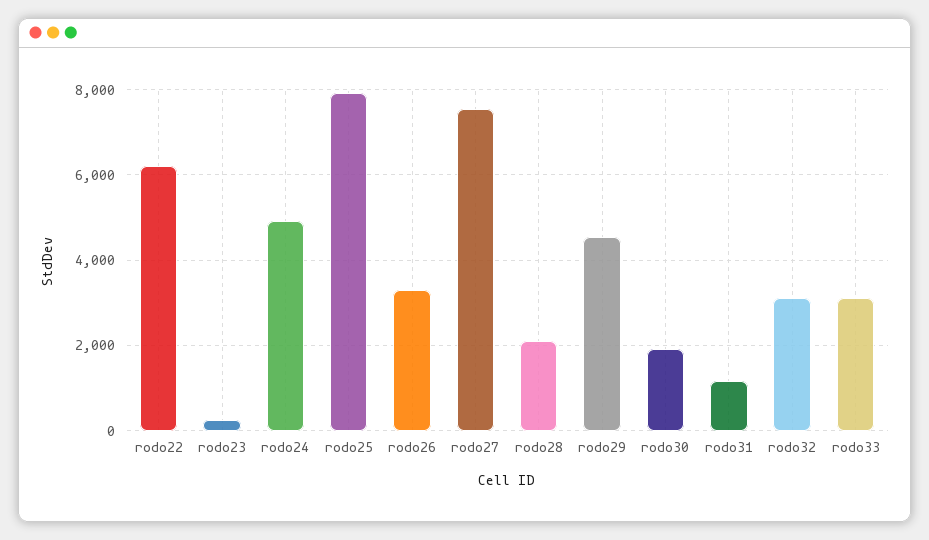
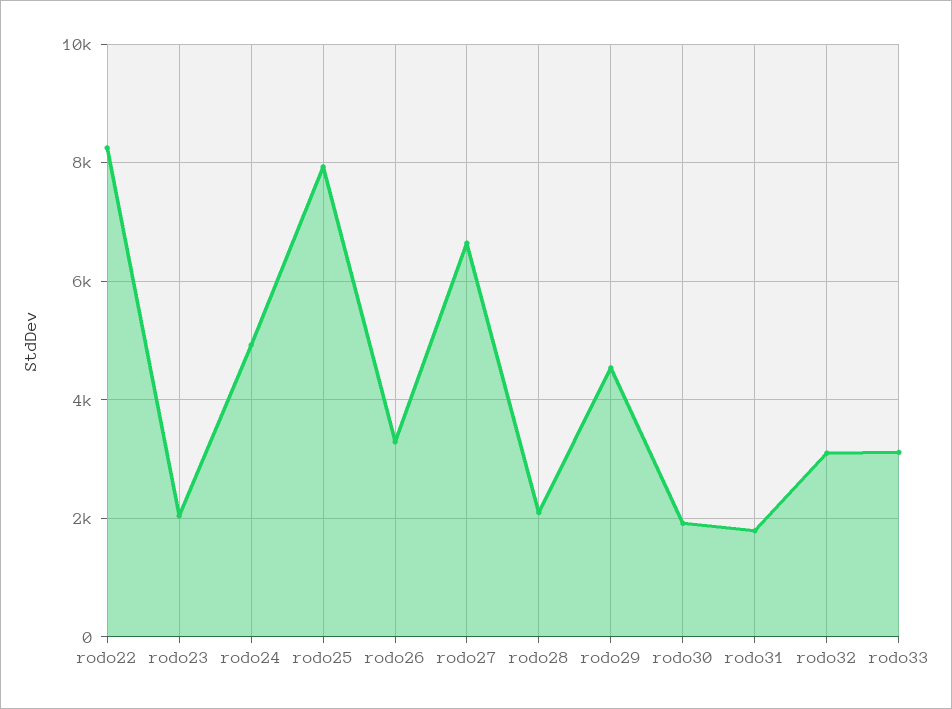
  {
-   "rodo22": 6200,
+   "rodo22": 8200,
-   "rodo23": 200,
+   "rodo23": 2000,
    "rodo24": 5000,
    "rodo25": 8000,
    "rodo26": 3200,
-   "rodo27": 7600,
+   "rodo27": 6600,
    "rodo28": 2000,
    "rodo29": 4600,
    "rodo30": 2000,
-   "rodo31": 1200,
+   "rodo31": 1800,
    "rodo32": 3200,
    "rodo33": 3200
  }

